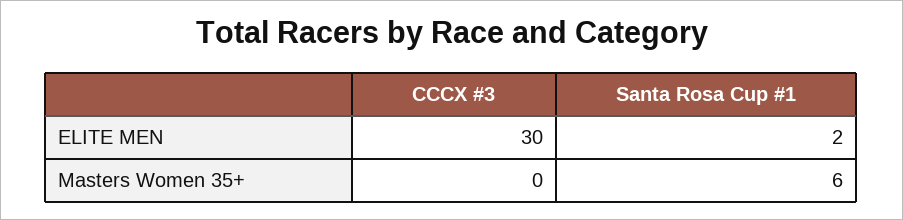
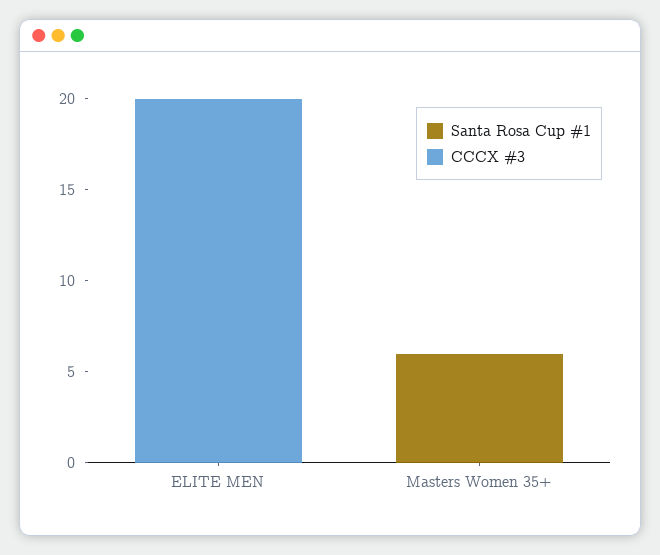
  {
    "CCCX #3": {
-     "ELITE MEN": 30,
+     "ELITE MEN": 20,
      "Masters Women 35+": 0
    },
    "Santa Rosa Cup #1": {
-     "ELITE MEN": 2,
+     "ELITE MEN": 0,
      "Masters Women 35+": 6
    }
  }

